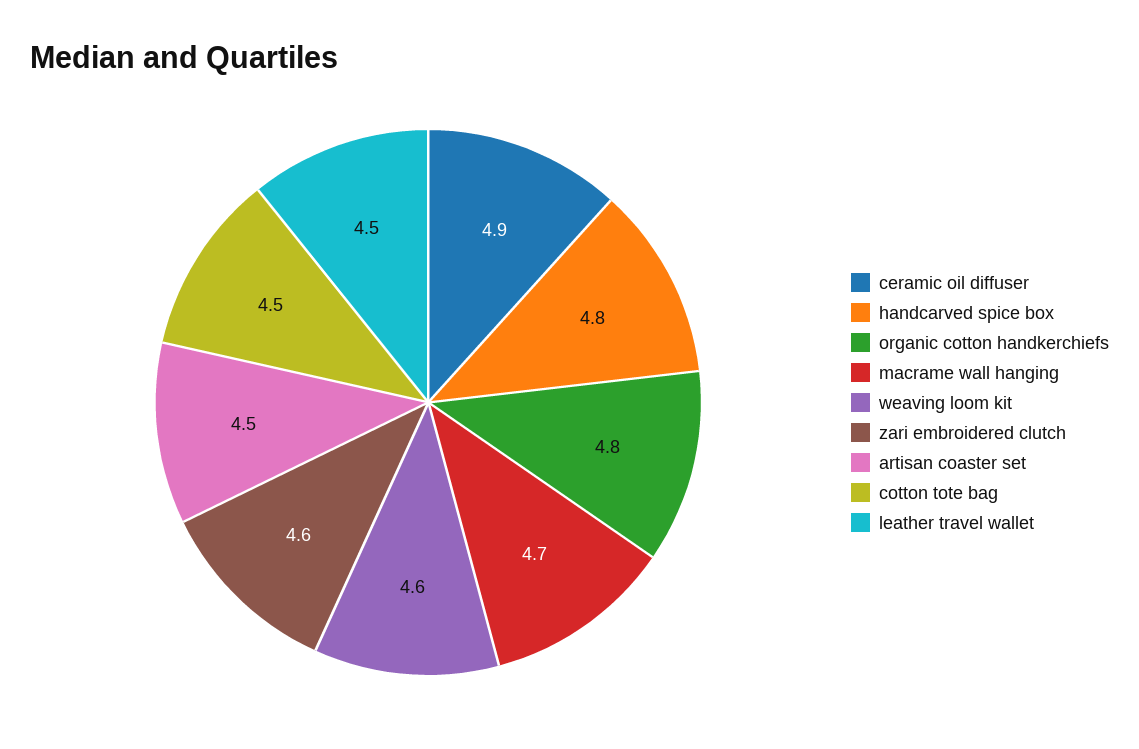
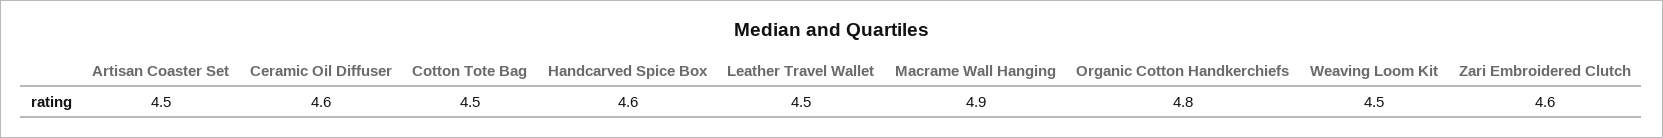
  {
-   "ceramic oil diffuser": 4.9,
+   "ceramic oil diffuser": 4.6,
-   "handcarved spice box": 4.8,
+   "handcarved spice box": 4.6,
    "organic cotton handkerchiefs": 4.8,
-   "macrame wall hanging": 4.7,
+   "macrame wall hanging": 4.9,
-   "weaving loom kit": 4.6,
+   "weaving loom kit": 4.5,
    "zari embroidered clutch": 4.6,
    "artisan coaster set": 4.5,
    "cotton tote bag": 4.5,
    "leather travel wallet": 4.5
  }

